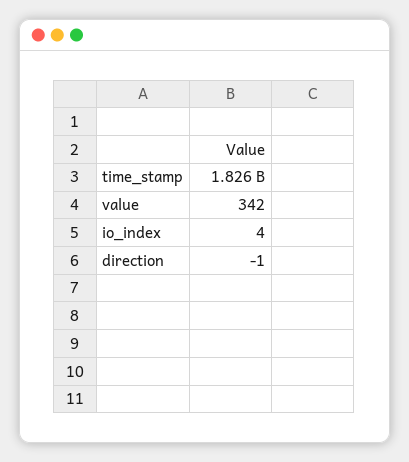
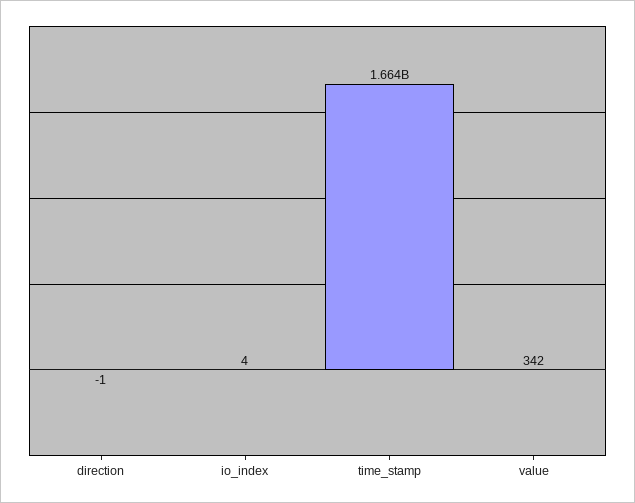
  {
-   "time_stamp": 1826000000,
+   "time_stamp": 1664000000,
    "value": 342,
    "io_index": 4,
    "direction": -1
  }

